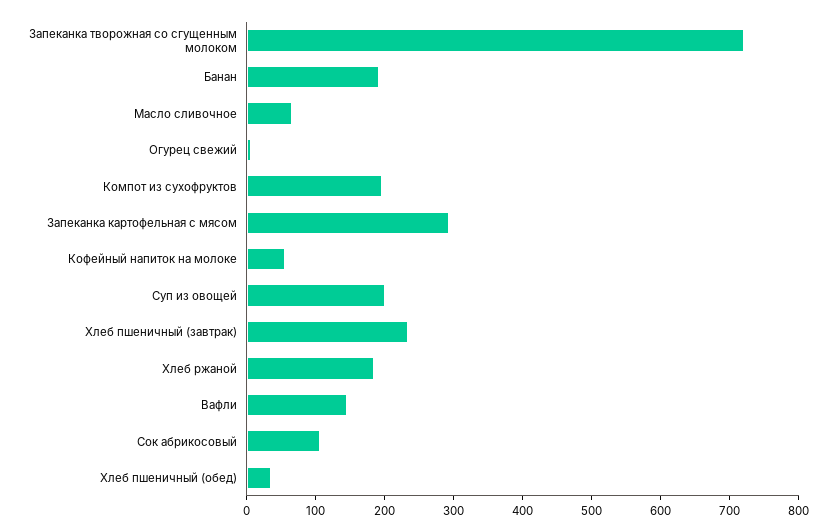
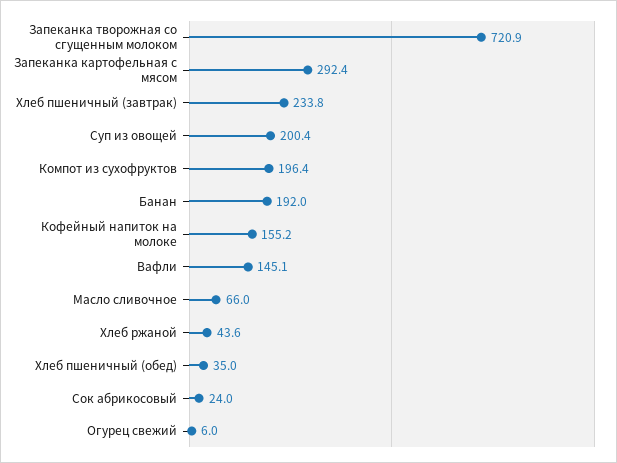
  {
    "Запеканка творожная со сгущенным молоком": 720.9,
    "Банан": 192,
    "Масло сливочное": 66,
    "Огурец свежий": 6,
    "Компот из сухофруктов": 196.4,
    "Запеканка картофельная с мясом": 292.4,
-   "Кофейный напиток на молоке": 60,
+   "Кофейный напиток на молоке": 155.2,
    "Суп из овощей": 200.4,
    "Хлеб пшеничный (завтрак)": 233.8,
-   "Хлеб ржаной": 180,
+   "Хлеб ржаной": 43.6,
    "Вафли": 145.1,
-   "Сок абрикосовый": 100,
+   "Сок абрикосовый": 24,
    "Хлеб пшеничный (обед)": 35
  }

